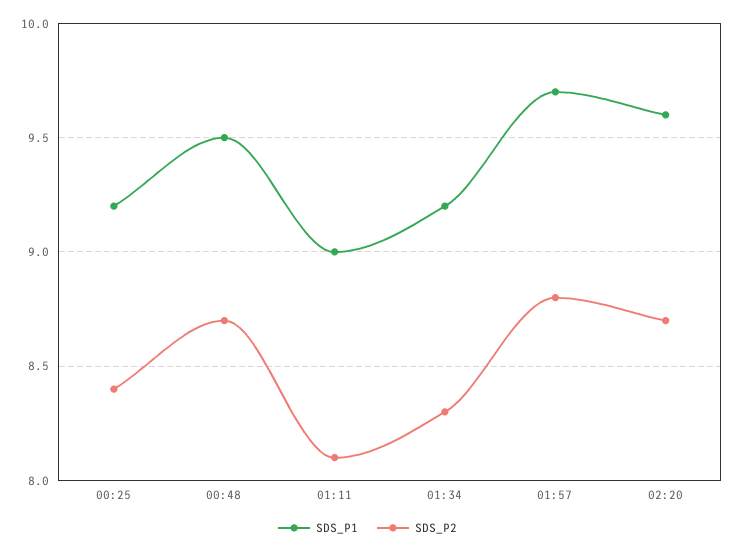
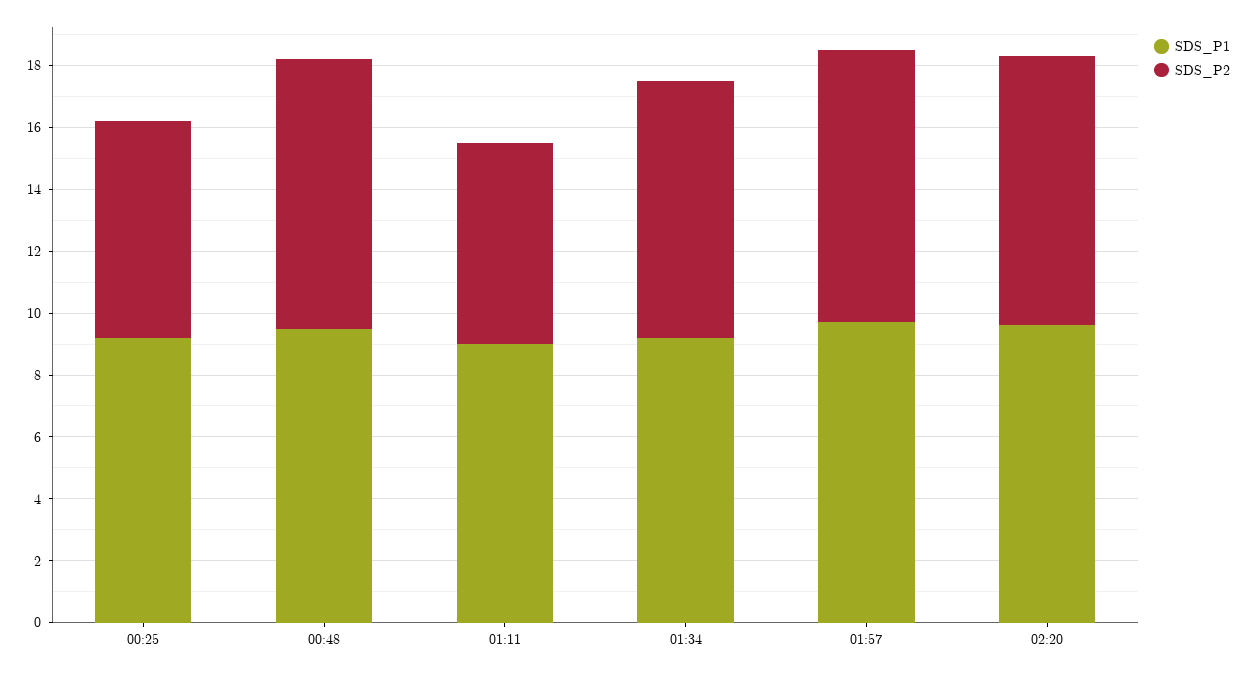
  {
    "SDS_P1": {
      "00:25": 9.2,
      "00:48": 9.5,
      "01:11": 9,
      "01:34": 9.2,
      "01:57": 9.7,
      "02:20": 9.6
    },
    "SDS_P2": {
-     "00:25": 8.4,
+     "00:25": 7,
      "00:48": 8.7,
-     "01:11": 8.1,
+     "01:11": 6.5,
      "01:34": 8.3,
      "01:57": 8.8,
      "02:20": 8.7
    }
  }

